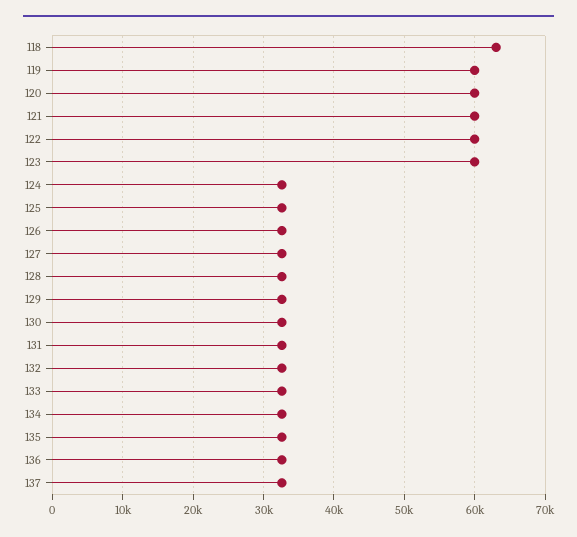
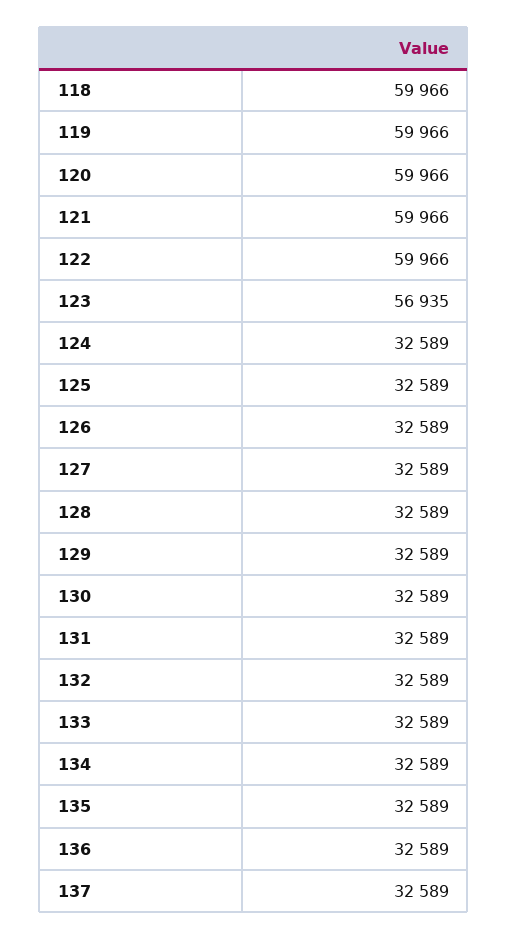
  {
-   "118": 63000,
+   "118": 59966,
    "119": 59966,
    "120": 59966,
    "121": 59966,
    "122": 59966,
-   "123": 60000,
+   "123": 56935,
    "124": 32589,
    "125": 32589,
    "126": 32589,
    "127": 32589,
    "128": 32589,
    "129": 32589,
    "130": 32589,
    "131": 32589,
    "132": 32589,
    "133": 32589,
    "134": 32589,
    "135": 32589,
    "136": 32589,
    "137": 32589
  }

